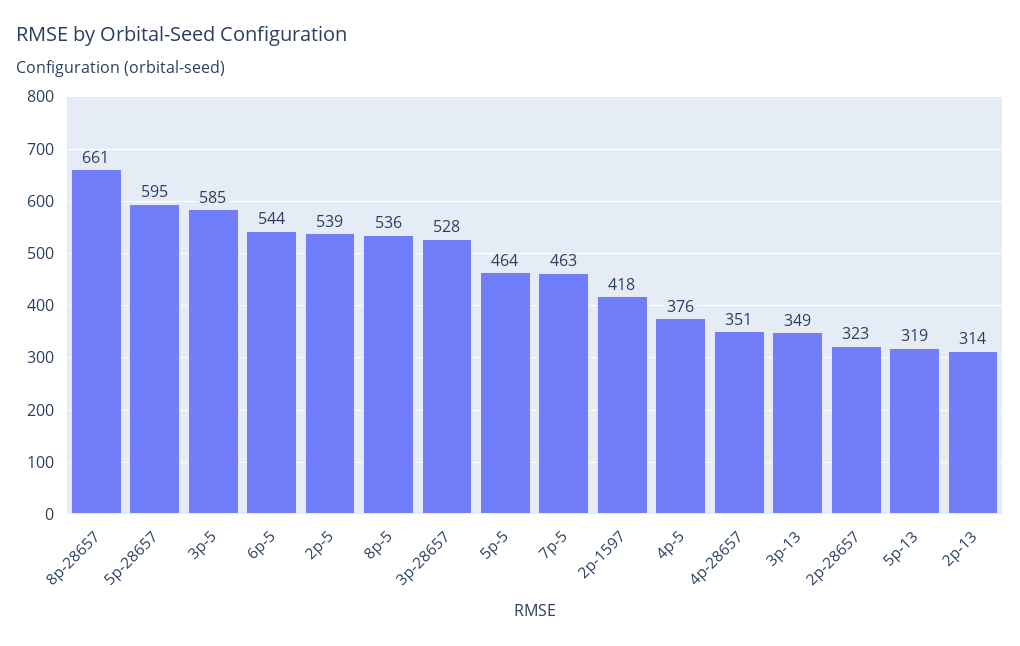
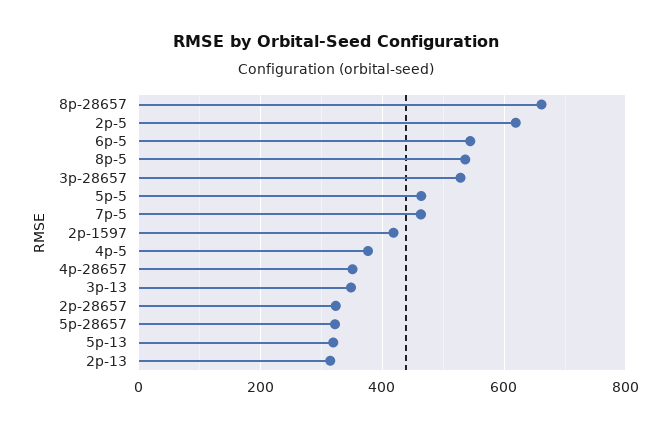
  {
    "8p-28657": 661,
-   "5p-28657": 595,
+   "5p-28657": 320,
-   "3p-5": 585,
    "6p-5": 544,
-   "2p-5": 539,
+   "2p-5": 620,
    "8p-5": 536,
    "3p-28657": 528,
    "5p-5": 464,
    "7p-5": 463,
    "2p-1597": 418,
    "4p-5": 376,
    "4p-28657": 351,
    "3p-13": 349,
    "2p-28657": 323,
    "5p-13": 319,
    "2p-13": 314
  }

